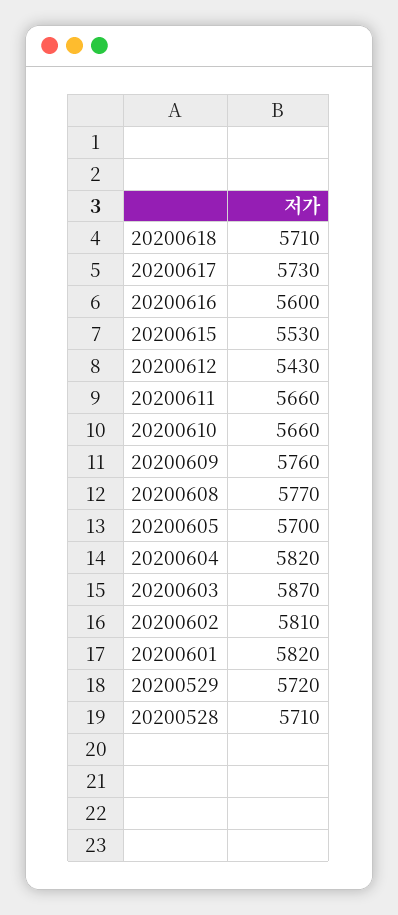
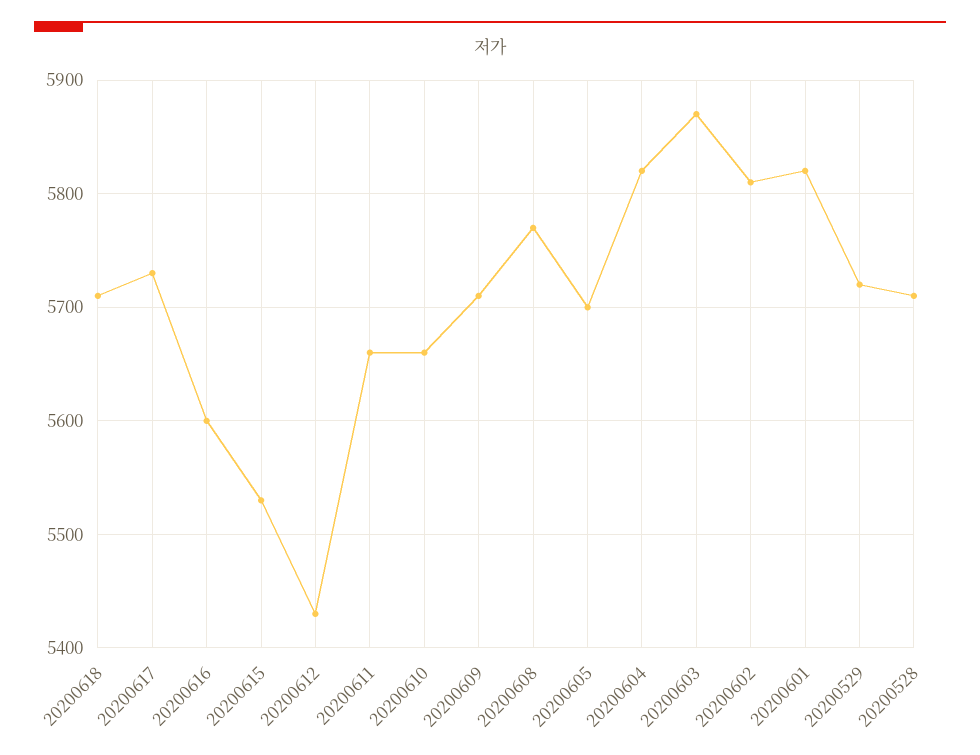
  {
    "20200618": 5710,
    "20200617": 5730,
    "20200616": 5600,
    "20200615": 5530,
    "20200612": 5430,
    "20200611": 5660,
    "20200610": 5660,
-   "20200609": 5760,
+   "20200609": 5710,
    "20200608": 5770,
    "20200605": 5700,
    "20200604": 5820,
    "20200603": 5870,
    "20200602": 5810,
    "20200601": 5820,
    "20200529": 5720,
    "20200528": 5710
  }

